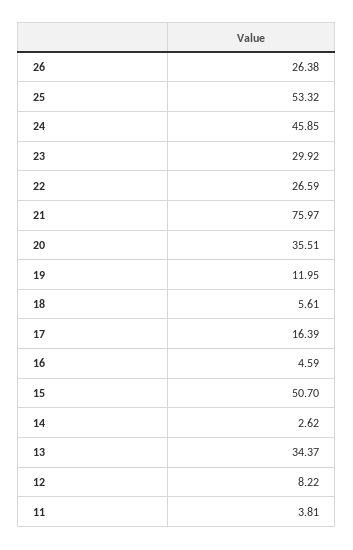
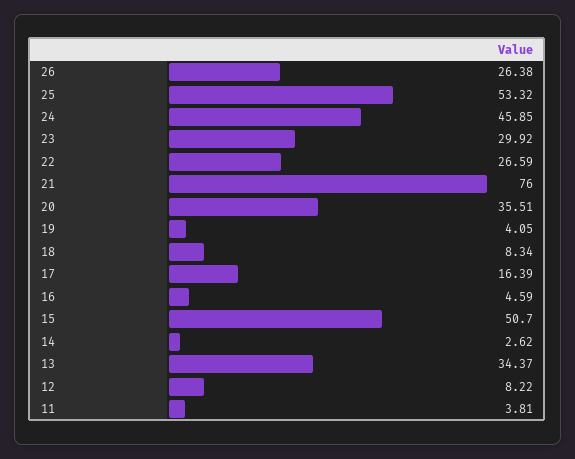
  {
    "26": 26.38,
    "25": 53.32,
    "24": 45.85,
    "23": 29.92,
    "22": 26.59,
-   "21": 75.97,
+   "21": 76,
    "20": 35.51,
-   "19": 11.95,
+   "19": 4.05,
-   "18": 5.61,
+   "18": 8.34,
    "17": 16.39,
    "16": 4.59,
    "15": 50.7,
    "14": 2.62,
    "13": 34.37,
    "12": 8.22,
    "11": 3.81
  }

